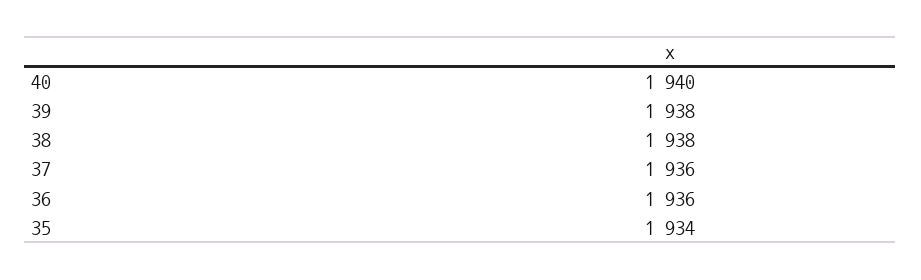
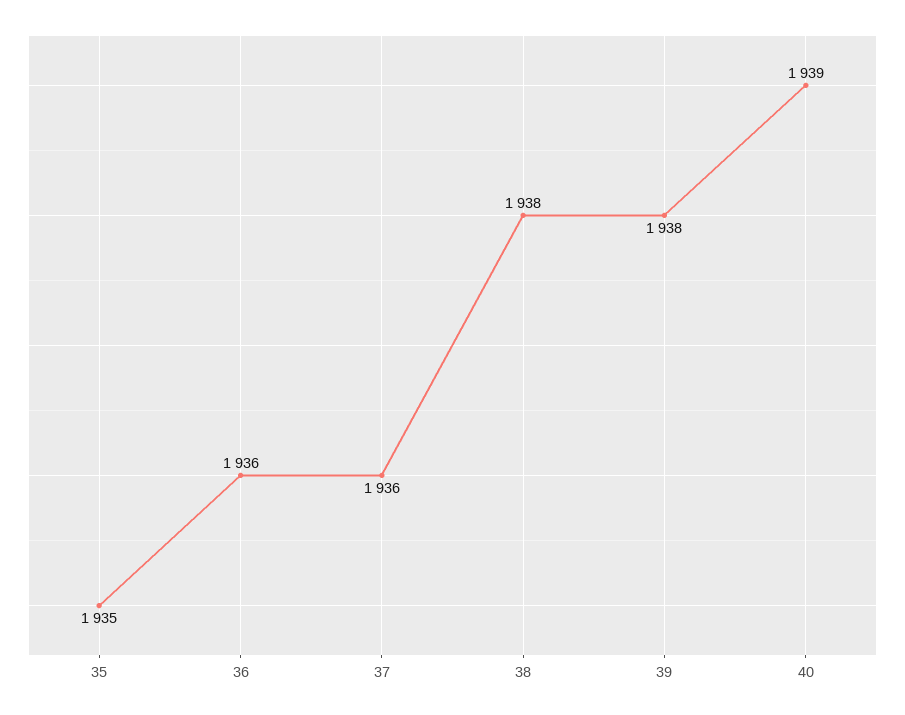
  {
-   "40": 1940,
+   "40": 1939,
    "39": 1938,
    "38": 1938,
    "37": 1936,
    "36": 1936,
-   "35": 1934
+   "35": 1935
  }

